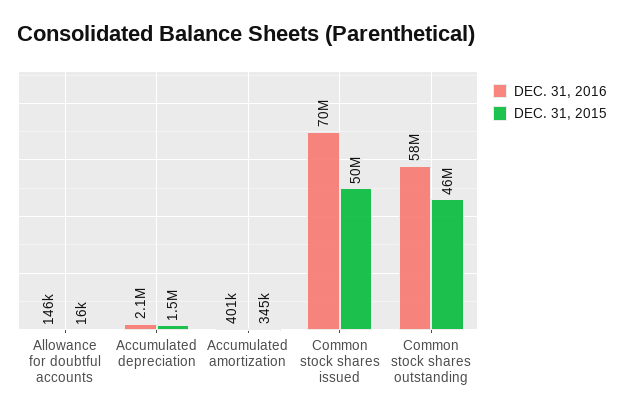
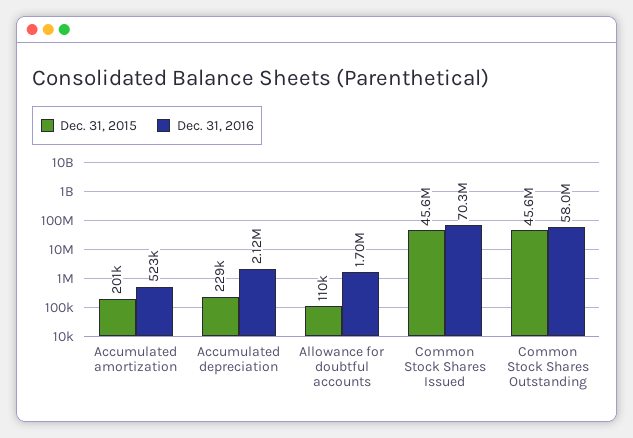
  {
    "DEC. 31, 2016": {
-     "Allowance for doubtful accounts": 146000,
+     "Allowance for doubtful accounts": 1700000,
      "Accumulated depreciation": 2120000,
-     "Accumulated amortization": 401000,
+     "Accumulated amortization": 523000,
      "Common stock shares issued": 70300000,
      "Common stock shares outstanding": 58000000
    },
    "DEC. 31, 2015": {
-     "Allowance for doubtful accounts": 16000,
+     "Allowance for doubtful accounts": 110000,
-     "Accumulated depreciation": 1500000,
+     "Accumulated depreciation": 229000,
-     "Accumulated amortization": 345000,
+     "Accumulated amortization": 201000,
-     "Common stock shares issued": 50000000,
+     "Common stock shares issued": 45600000,
      "Common stock shares outstanding": 45600000
    }
  }

